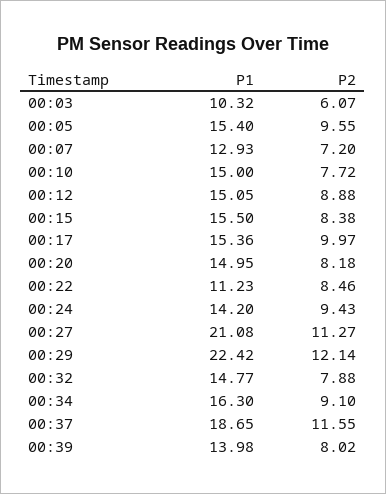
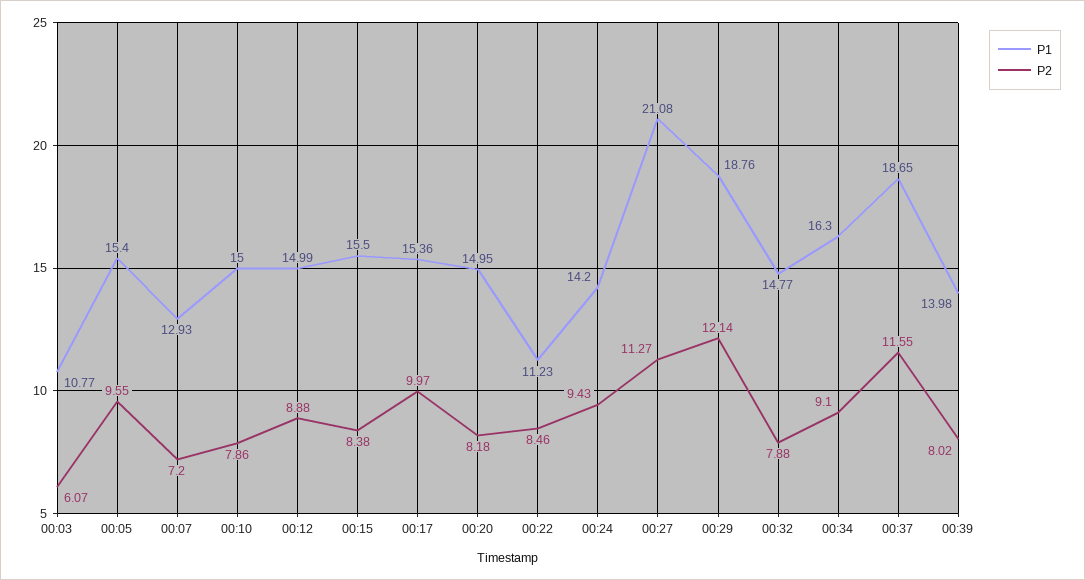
  {
    "P1": {
-     "00:03": 10.32,
+     "00:03": 10.77,
      "00:05": 15.4,
      "00:07": 12.93,
      "00:10": 15,
-     "00:12": 15.05,
+     "00:12": 14.99,
      "00:15": 15.5,
      "00:17": 15.36,
      "00:20": 14.95,
      "00:22": 11.23,
      "00:24": 14.2,
      "00:27": 21.08,
-     "00:29": 22.42,
+     "00:29": 18.76,
      "00:32": 14.77,
      "00:34": 16.3,
      "00:37": 18.65,
      "00:39": 13.98
    },
    "P2": {
      "00:03": 6.07,
      "00:05": 9.55,
      "00:07": 7.2,
-     "00:10": 7.72,
+     "00:10": 7.86,
      "00:12": 8.88,
      "00:15": 8.38,
      "00:17": 9.97,
      "00:20": 8.18,
      "00:22": 8.46,
      "00:24": 9.43,
      "00:27": 11.27,
      "00:29": 12.14,
      "00:32": 7.88,
      "00:34": 9.1,
      "00:37": 11.55,
      "00:39": 8.02
    }
  }

